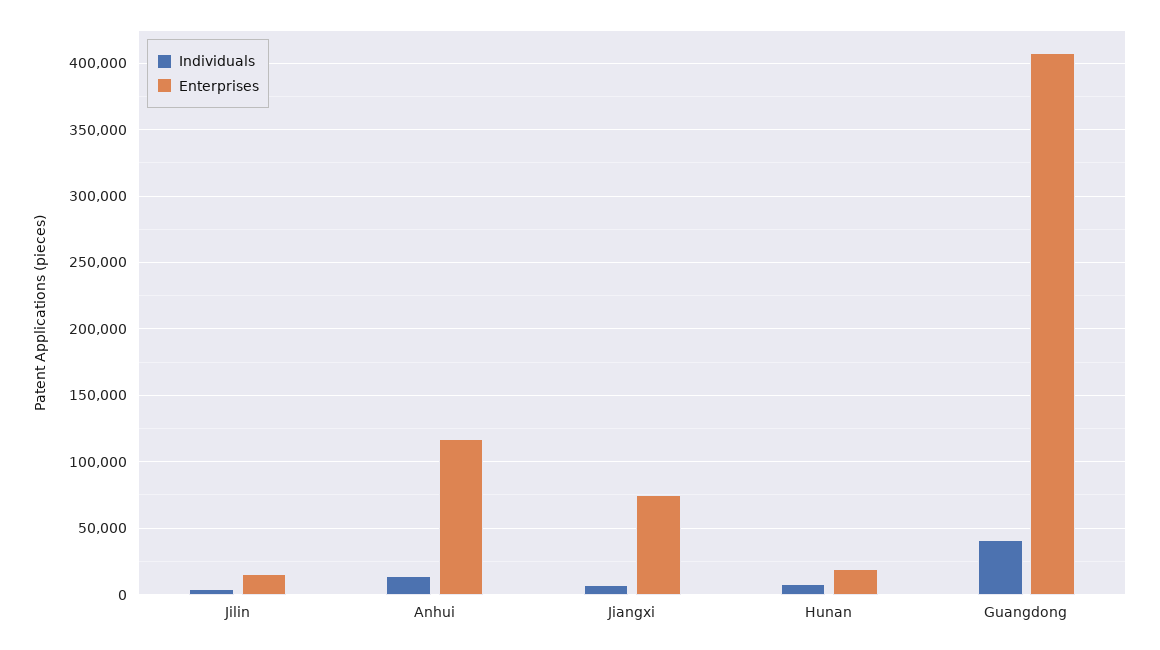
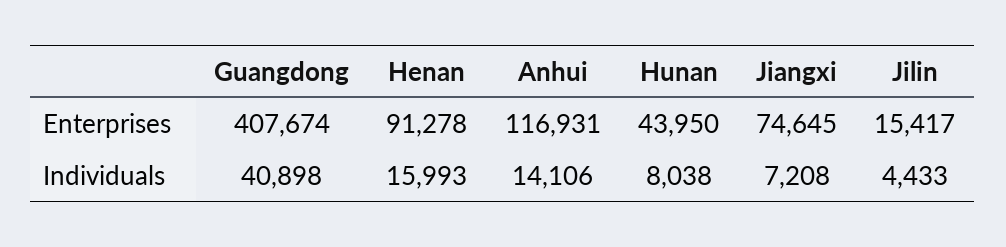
  {
    "Individuals": {
      "Jilin": 4433,
      "Anhui": 14106,
      "Jiangxi": 7208,
      "Hunan": 8038,
-     "Guangdong": 40898
+     "Guangdong": 40898,
+     "Henan": 15993
    },
    "Enterprises": {
      "Jilin": 15417,
      "Anhui": 116931,
      "Jiangxi": 74645,
-     "Hunan": 20000,
+     "Hunan": 43950,
-     "Guangdong": 407674
+     "Guangdong": 407674,
+     "Henan": 91278
    }
  }

